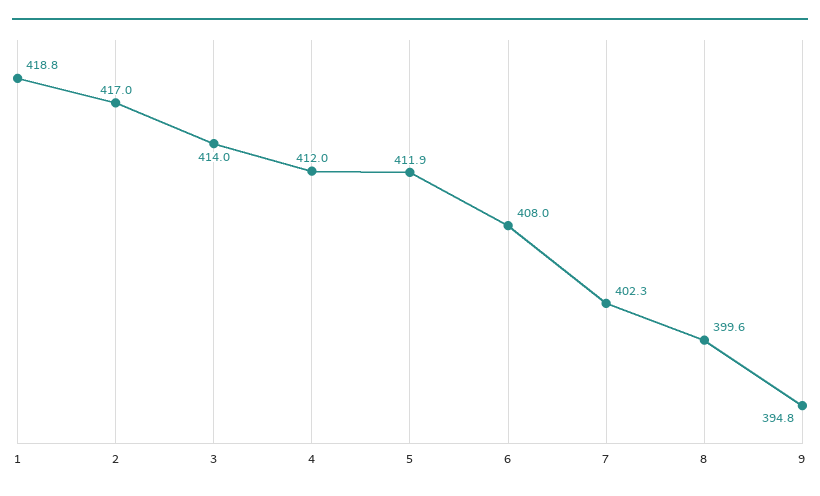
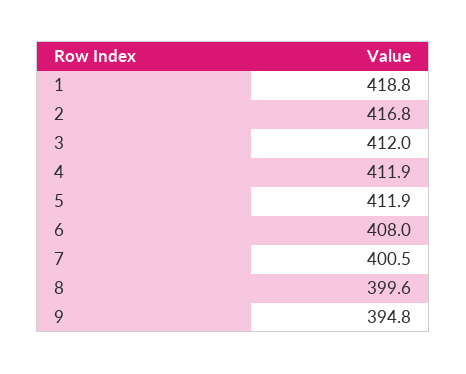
  {
    "1": 418.8,
-   "2": 417,
+   "2": 416.8,
-   "3": 414,
+   "3": 412,
-   "4": 412,
+   "4": 411.9,
    "5": 411.9,
    "6": 408,
-   "7": 402.3,
+   "7": 400.5,
    "8": 399.6,
    "9": 394.8
  }

